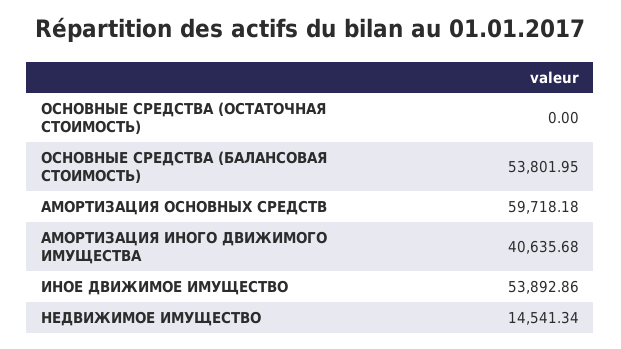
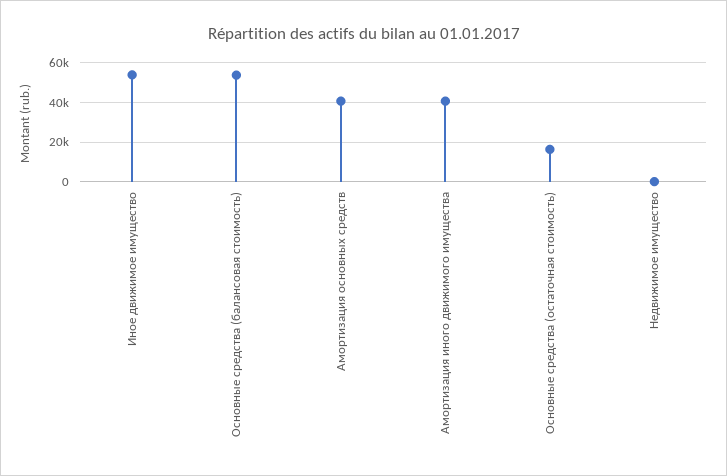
  {
-   "ОСНОВНЫЕ СРЕДСТВА (ОСТАТОЧНАЯ СТОИМОСТЬ)": 0,
+   "ОСНОВНЫЕ СРЕДСТВА (ОСТАТОЧНАЯ СТОИМОСТЬ)": 15000,
    "ОСНОВНЫЕ СРЕДСТВА (БАЛАНСОВАЯ СТОИМОСТЬ)": 53801.95,
-   "АМОРТИЗАЦИЯ ОСНОВНЫХ СРЕДСТВ": 59718.18,
+   "АМОРТИЗАЦИЯ ОСНОВНЫХ СРЕДСТВ": 40000,
    "АМОРТИЗАЦИЯ ИНОГО ДВИЖИМОГО ИМУЩЕСТВА": 40635.68,
    "ИНОЕ ДВИЖИМОЕ ИМУЩЕСТВО": 53892.86,
-   "НЕДВИЖИМОЕ ИМУЩЕСТВО": 14541.34
+   "НЕДВИЖИМОЕ ИМУЩЕСТВО": 0
  }

